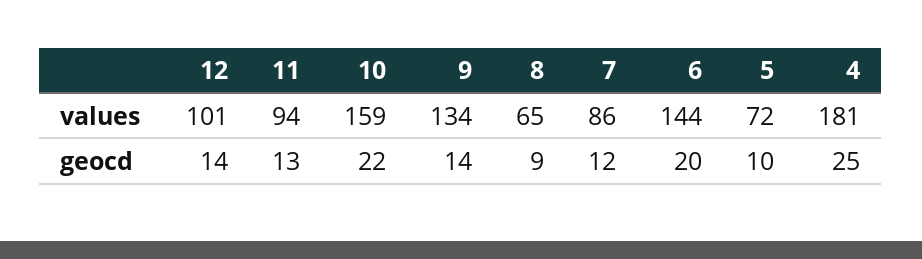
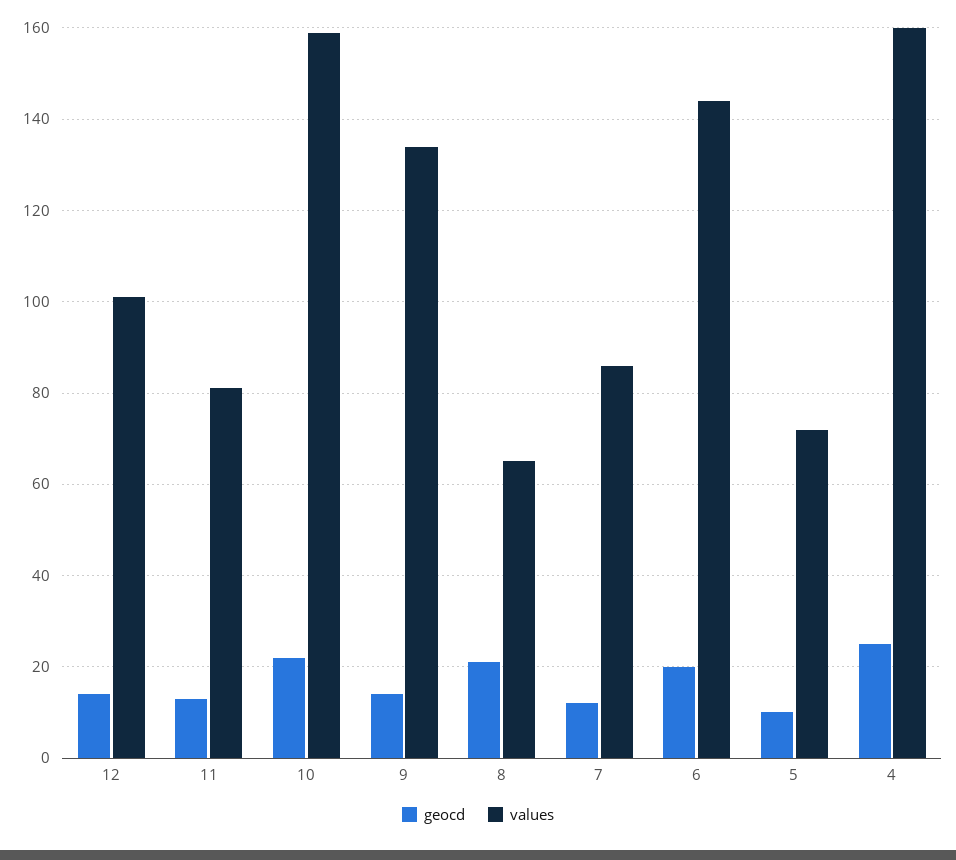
  {
    "values": {
      "12": 101,
-     "11": 94,
+     "11": 80,
      "10": 159,
      "9": 134,
      "8": 65,
      "7": 86,
      "6": 144,
      "5": 72,
-     "4": 181
+     "4": 160
    },
    "geocd": {
      "12": 14,
      "11": 13,
      "10": 22,
      "9": 14,
-     "8": 9,
+     "8": 20,
      "7": 12,
      "6": 20,
      "5": 10,
      "4": 25
    }
  }

